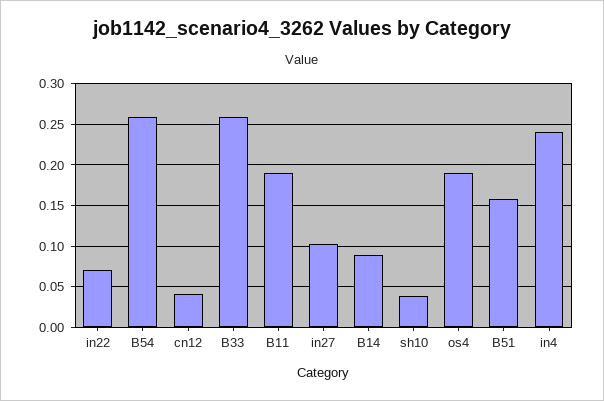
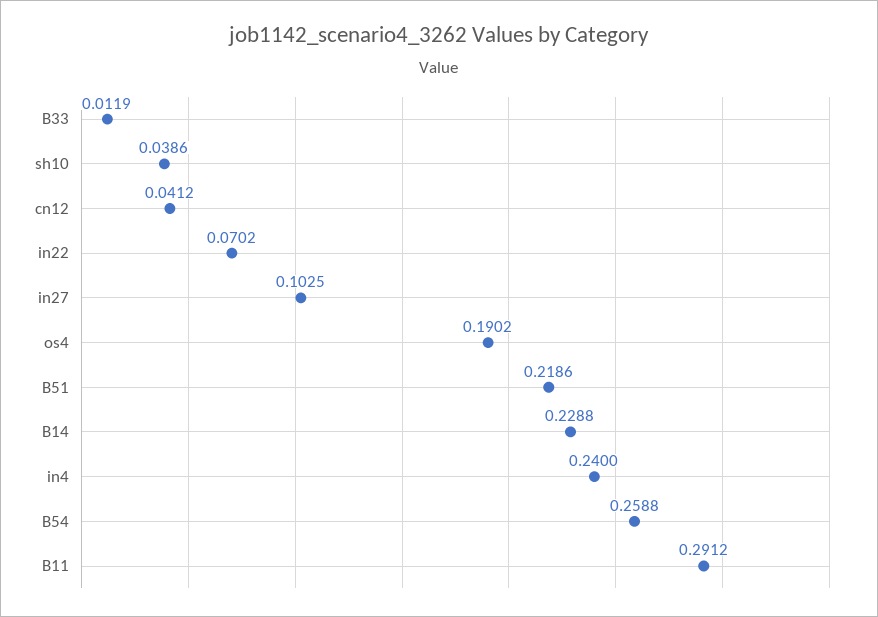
  {
    "in22": 0.0702,
    "B54": 0.2588,
    "cn12": 0.0412,
-   "B33": 0.26,
+   "B33": 0.0119,
-   "B11": 0.19,
+   "B11": 0.2912,
    "in27": 0.1025,
-   "B14": 0.09,
+   "B14": 0.2288,
    "sh10": 0.0386,
    "os4": 0.1902,
-   "B51": 0.16,
+   "B51": 0.2186,
    "in4": 0.24
  }

